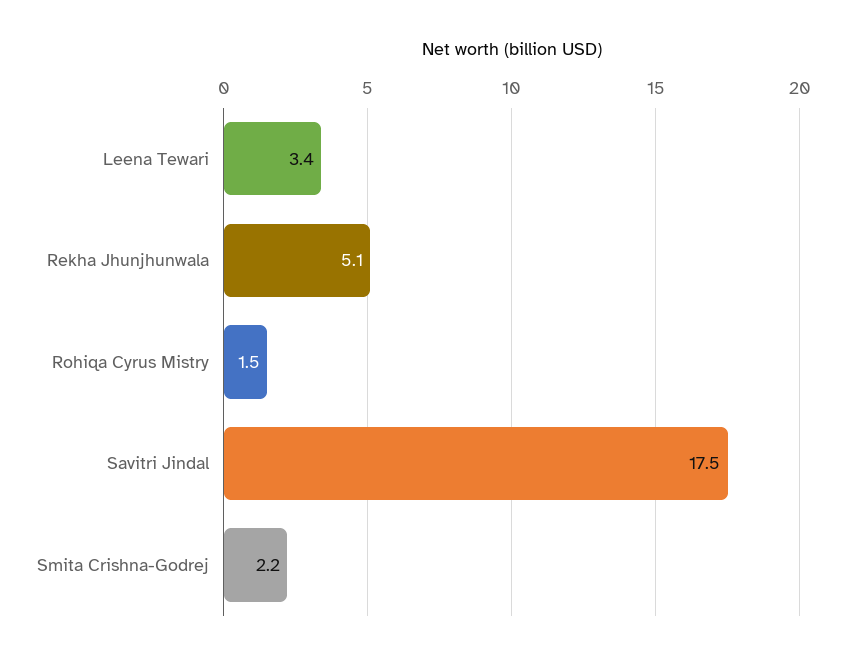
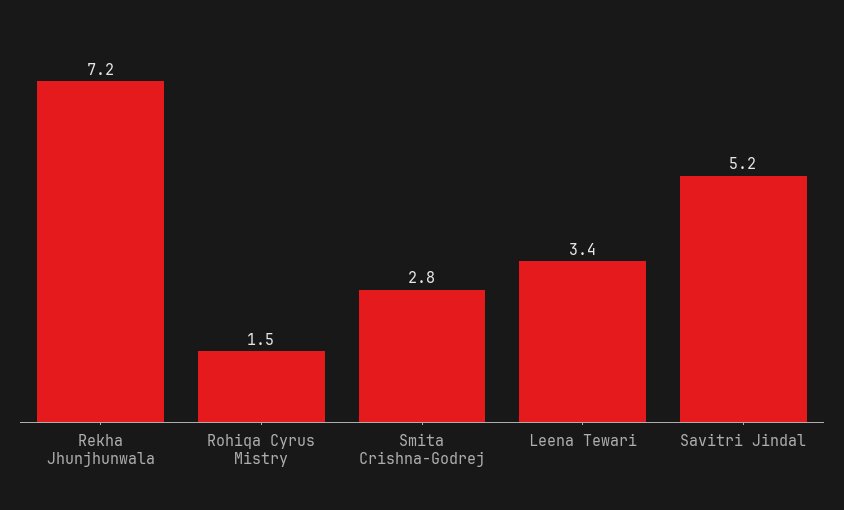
  {
    "Leena Tewari": 3.4,
-   "Rekha Jhunjhunwala": 5.1,
+   "Rekha Jhunjhunwala": 7.2,
    "Rohiqa Cyrus Mistry": 1.5,
-   "Savitri Jindal": 17.5,
+   "Savitri Jindal": 5.2,
-   "Smita Crishna-Godrej": 2.2
+   "Smita Crishna-Godrej": 2.8
  }

